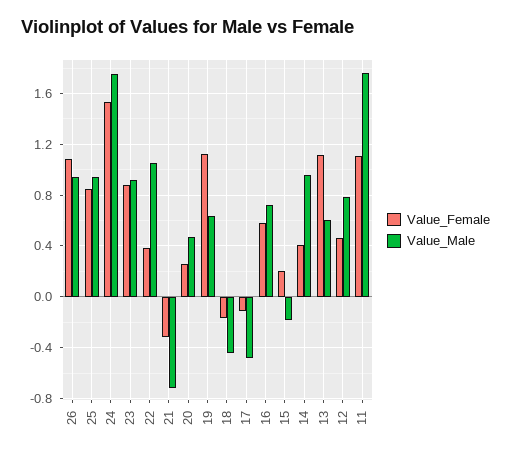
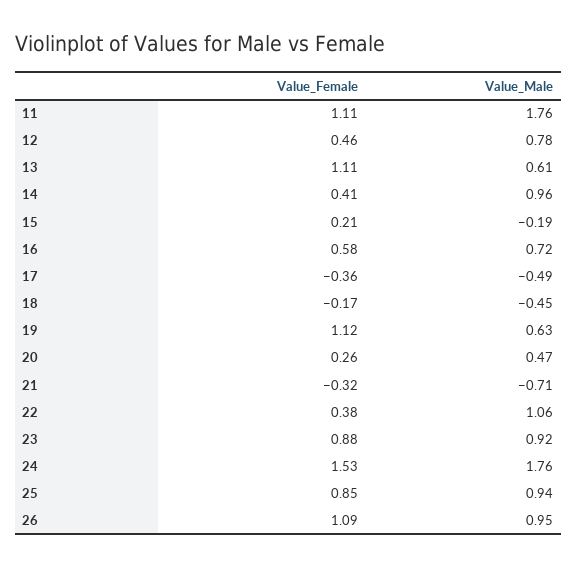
  {
    "Value_Female": {
      "26": 1.09,
      "25": 0.85,
      "24": 1.53,
      "23": 0.88,
      "22": 0.38,
      "21": -0.32,
      "20": 0.26,
      "19": 1.12,
      "18": -0.17,
-     "17": -0.1,
+     "17": -0.36,
      "16": 0.58,
      "15": 0.21,
      "14": 0.41,
      "13": 1.11,
      "12": 0.46,
      "11": 1.11
    },
    "Value_Male": {
      "26": 0.95,
      "25": 0.94,
      "24": 1.76,
      "23": 0.92,
      "22": 1.06,
      "21": -0.71,
      "20": 0.47,
      "19": 0.63,
      "18": -0.45,
      "17": -0.49,
      "16": 0.72,
      "15": -0.19,
      "14": 0.96,
      "13": 0.61,
      "12": 0.78,
      "11": 1.76
    }
  }

